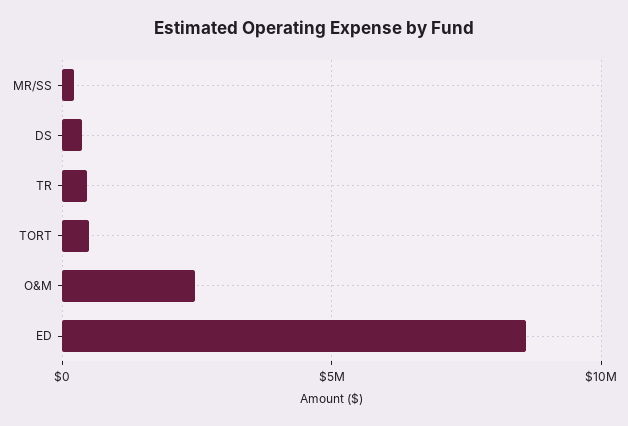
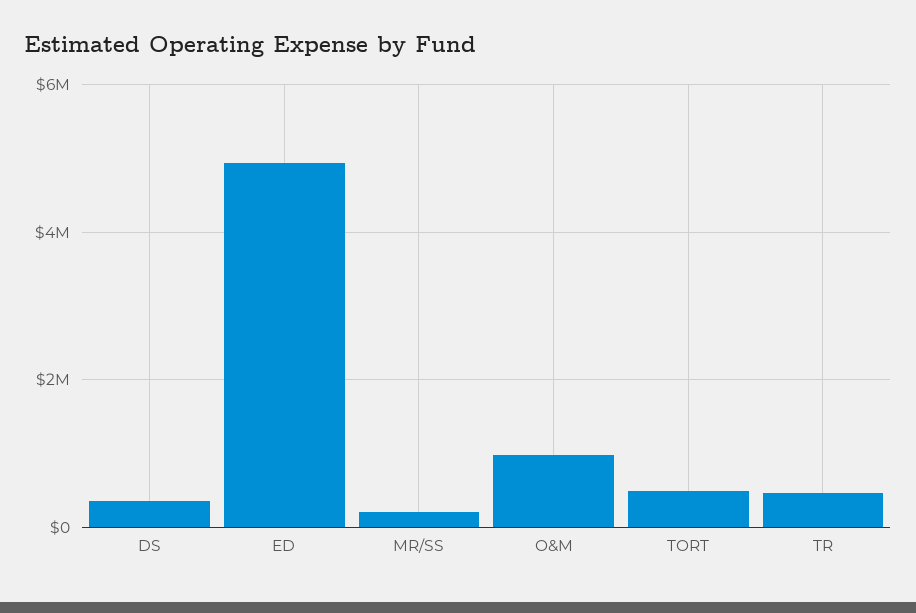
  {
    "MR/SS": 200000,
    "DS": 400000,
    "TR": 400000,
    "TORT": 400000,
-   "O&M": 2500000,
+   "O&M": 1000000,
-   "ED": 8500000
+   "ED": 5000000
  }

